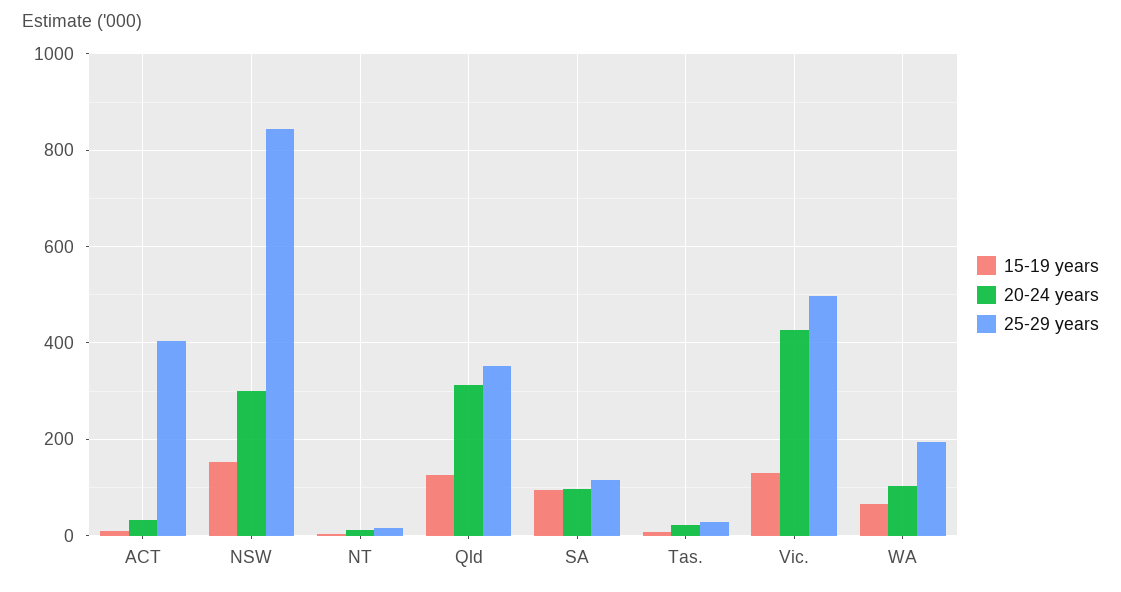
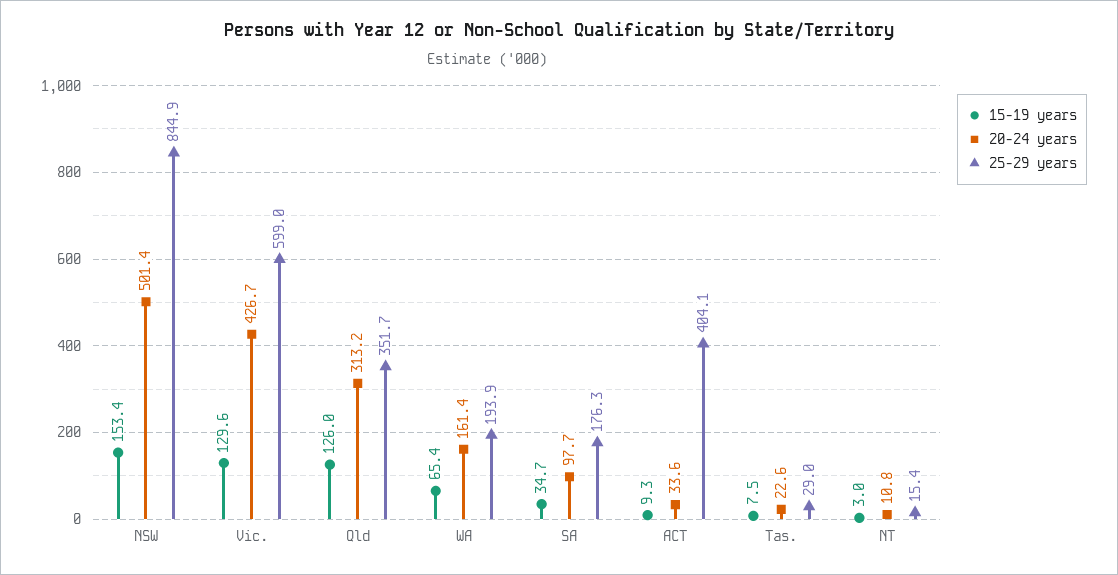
  {
    "15-19 years": {
      "ACT": 9.3,
      "NSW": 153.4,
      "NT": 3,
      "Qld": 126,
-     "SA": 100,
+     "SA": 34.7,
      "Tas.": 7.5,
      "Vic.": 129.6,
      "WA": 65.4
    },
    "20-24 years": {
      "ACT": 33.6,
-     "NSW": 300,
+     "NSW": 501.4,
      "NT": 10.8,
      "Qld": 313.2,
      "SA": 97.7,
      "Tas.": 22.6,
      "Vic.": 426.7,
-     "WA": 100
+     "WA": 161.4
    },
    "25-29 years": {
      "ACT": 404.1,
      "NSW": 844.9,
      "NT": 15.4,
      "Qld": 351.7,
-     "SA": 120,
+     "SA": 176.3,
      "Tas.": 29,
-     "Vic.": 500,
+     "Vic.": 599,
      "WA": 193.9
    }
  }

